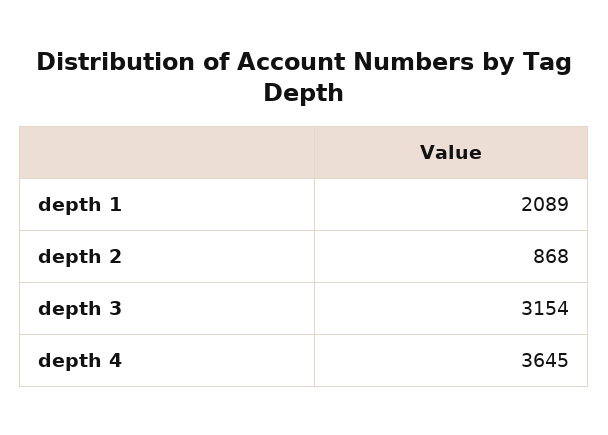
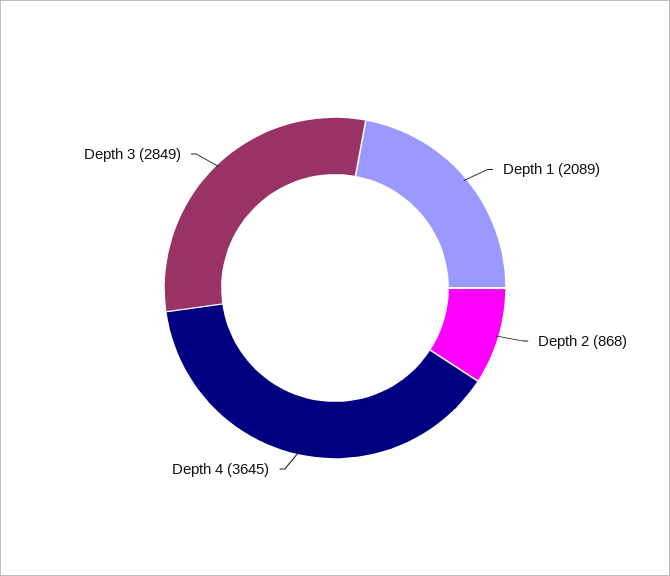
  {
    "depth 1": 2089,
    "depth 2": 868,
-   "depth 3": 3154,
+   "depth 3": 2849,
    "depth 4": 3645
  }

